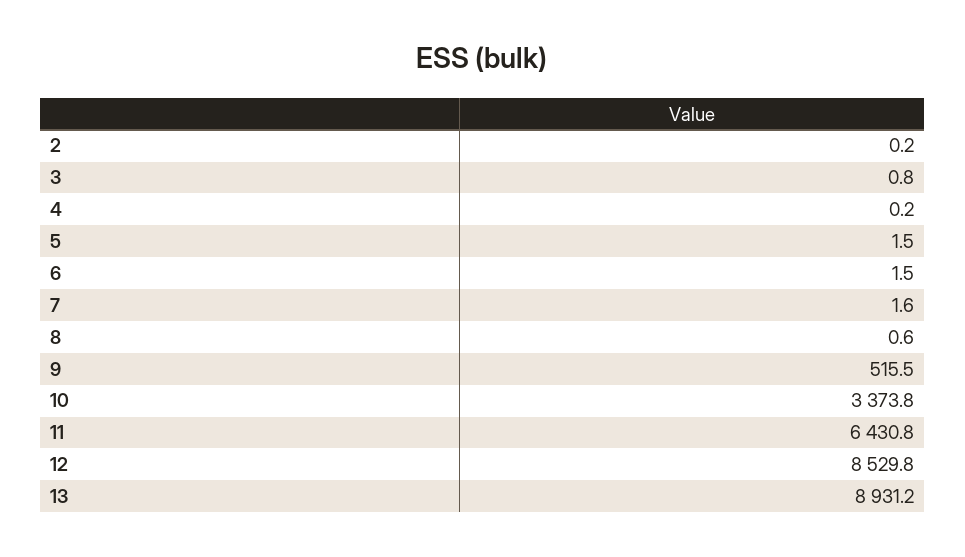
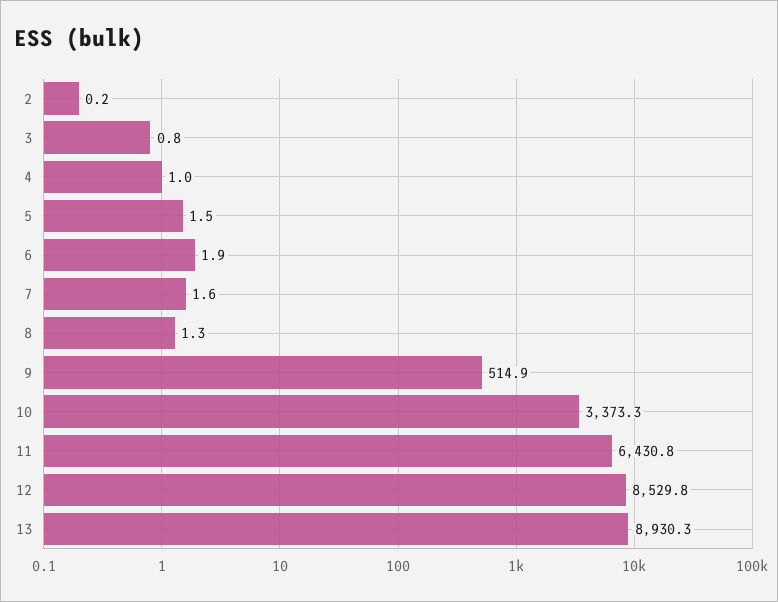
  {
    "2": 0.2,
    "3": 0.8,
-   "4": 0.2,
+   "4": 1,
    "5": 1.5,
-   "6": 1.5,
+   "6": 1.9,
    "7": 1.6,
-   "8": 0.6,
+   "8": 1.3,
-   "9": 515.5,
+   "9": 514.9,
-   "10": 3373.8,
+   "10": 3373.3,
    "11": 6430.8,
    "12": 8529.8,
-   "13": 8931.2
+   "13": 8930.3
  }

